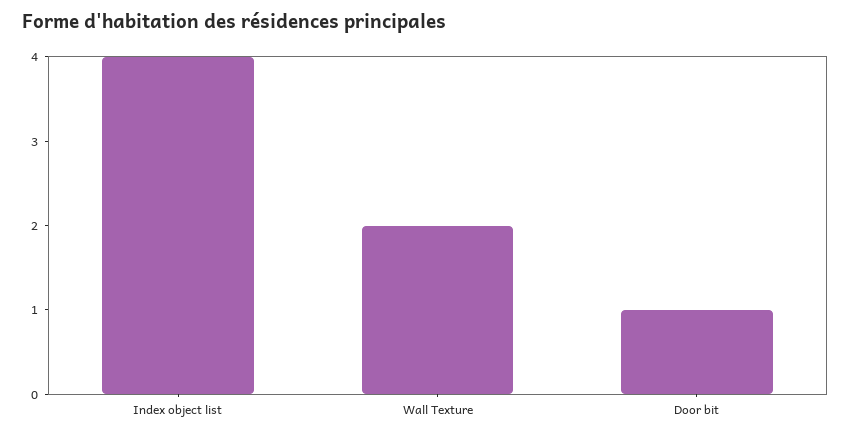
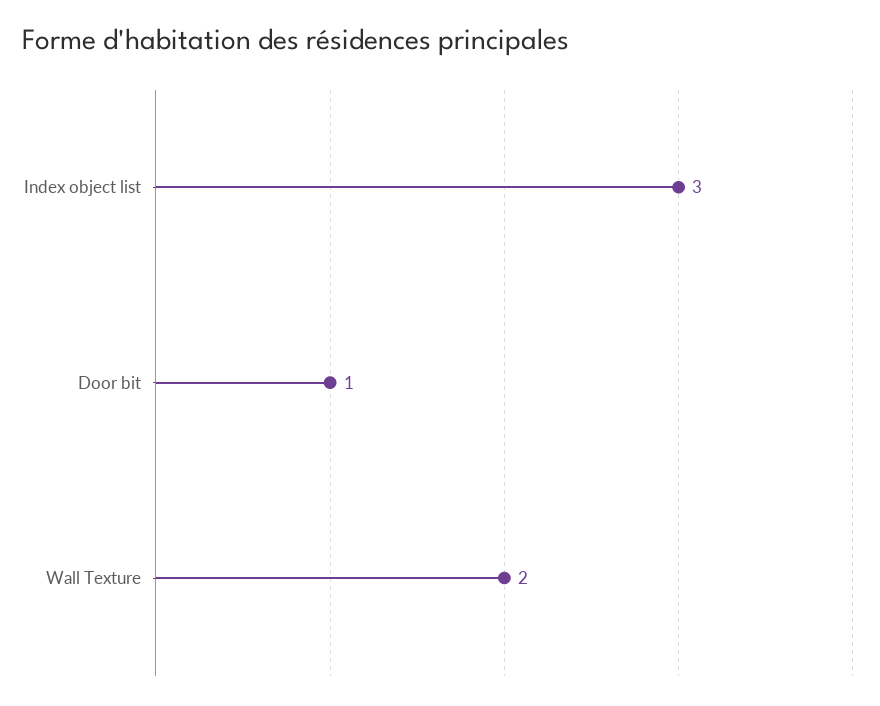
  {
-   "Index object list": 4,
+   "Index object list": 3,
    "Wall Texture": 2,
    "Door bit": 1
  }

